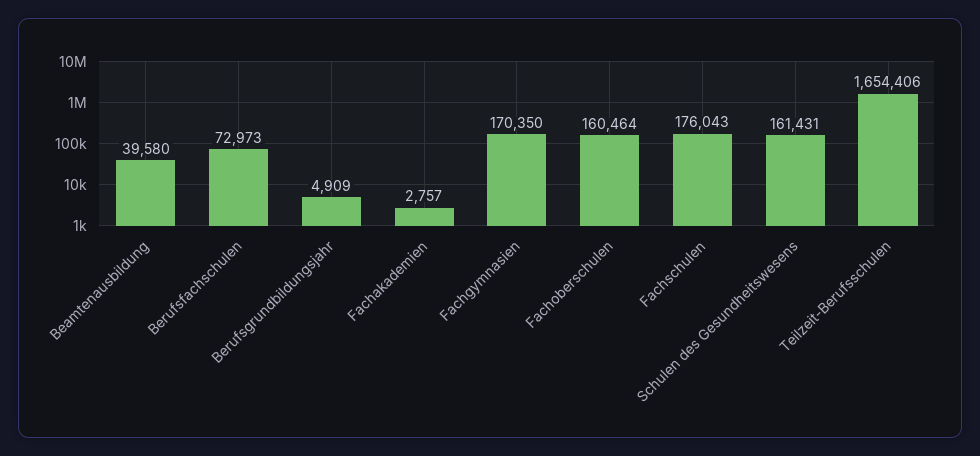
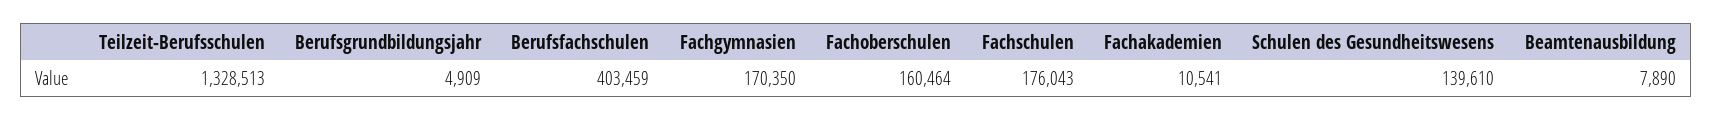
  {
-   "Beamtenausbildung": 39580,
+   "Beamtenausbildung": 7890,
-   "Berufsfachschulen": 72973,
+   "Berufsfachschulen": 403459,
    "Berufsgrundbildungsjahr": 4909,
-   "Fachakademien": 2757,
+   "Fachakademien": 10541,
    "Fachgymnasien": 170350,
    "Fachoberschulen": 160464,
    "Fachschulen": 176043,
-   "Schulen des Gesundheitswesens": 161431,
+   "Schulen des Gesundheitswesens": 139610,
-   "Teilzeit-Berufsschulen": 1654406
+   "Teilzeit-Berufsschulen": 1328513
  }

